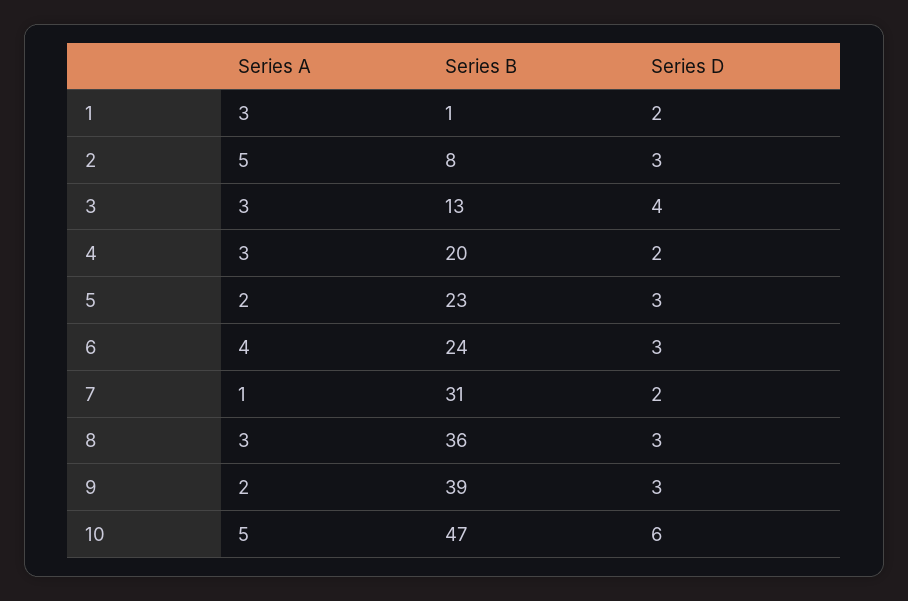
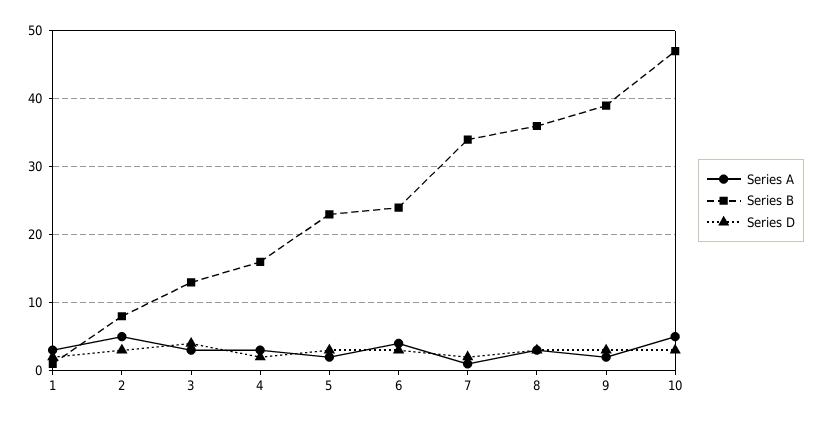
  {
    "Series A": {
      "1": 3,
      "2": 5,
      "3": 3,
      "4": 3,
      "5": 2,
      "6": 4,
      "7": 1,
      "8": 3,
      "9": 2,
      "10": 5
    },
    "Series B": {
      "1": 1,
      "2": 8,
      "3": 13,
-     "4": 20,
+     "4": 16,
      "5": 23,
      "6": 24,
-     "7": 31,
+     "7": 34,
      "8": 36,
      "9": 39,
      "10": 47
    },
    "Series D": {
      "1": 2,
      "2": 3,
      "3": 4,
      "4": 2,
      "5": 3,
      "6": 3,
      "7": 2,
      "8": 3,
      "9": 3,
-     "10": 6
+     "10": 3
    }
  }

